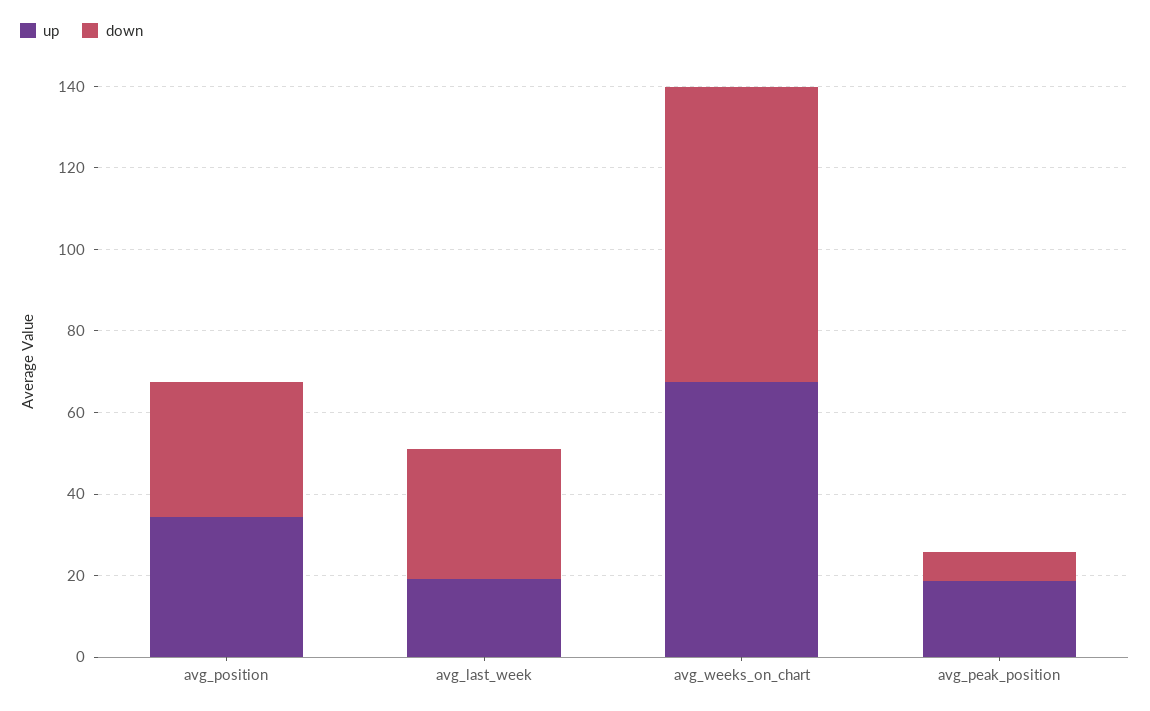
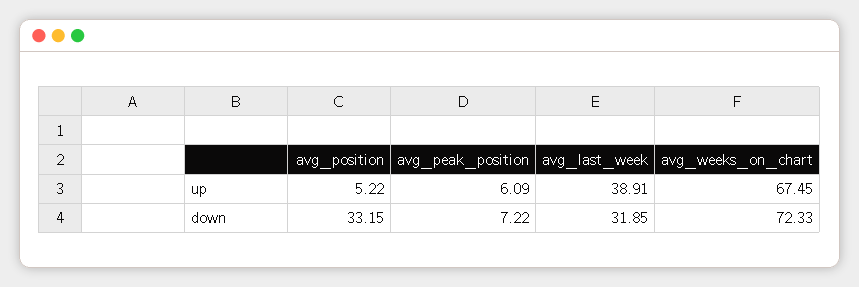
  {
    "up": {
-     "avg_position": 35,
+     "avg_position": 5.22,
-     "avg_last_week": 20,
+     "avg_last_week": 38.91,
      "avg_weeks_on_chart": 67.45,
-     "avg_peak_position": 20
+     "avg_peak_position": 6.09
    },
    "down": {
      "avg_position": 33.15,
      "avg_last_week": 31.85,
      "avg_weeks_on_chart": 72.33,
      "avg_peak_position": 7.22
    }
  }

